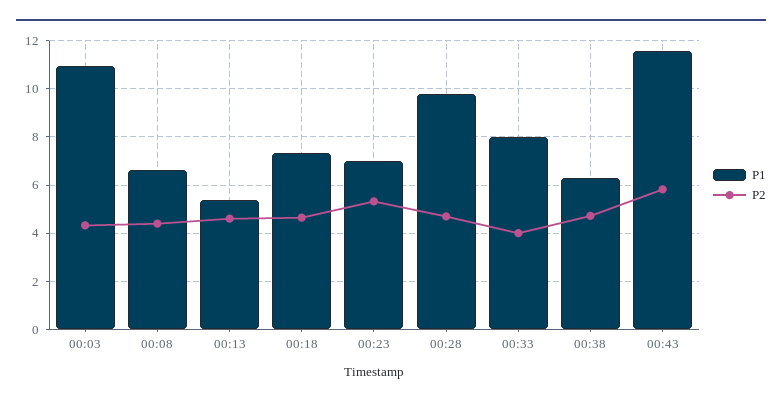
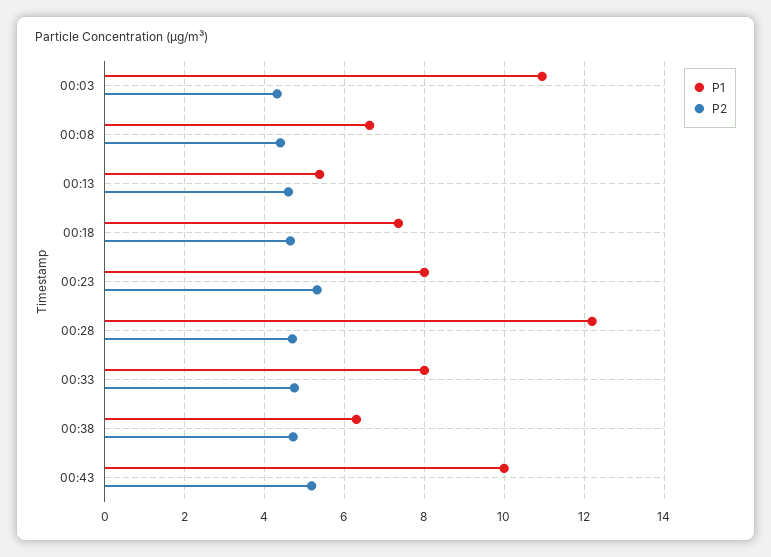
  {
    "P1": {
      "00:03": 11,
      "00:08": 6.6,
      "00:13": 5.4,
      "00:18": 7.4,
-     "00:23": 7,
+     "00:23": 8,
-     "00:28": 9.75,
+     "00:28": 12.2,
      "00:33": 8,
      "00:38": 6.4,
-     "00:43": 11.5
+     "00:43": 10
    },
    "P2": {
      "00:03": 4.4,
      "00:08": 4.4,
      "00:13": 4.6,
      "00:18": 4.6,
      "00:23": 5.4,
      "00:28": 4.8,
-     "00:33": 4,
+     "00:33": 4.8,
      "00:38": 4.8,
-     "00:43": 5.75
+     "00:43": 5.2
    }
  }

